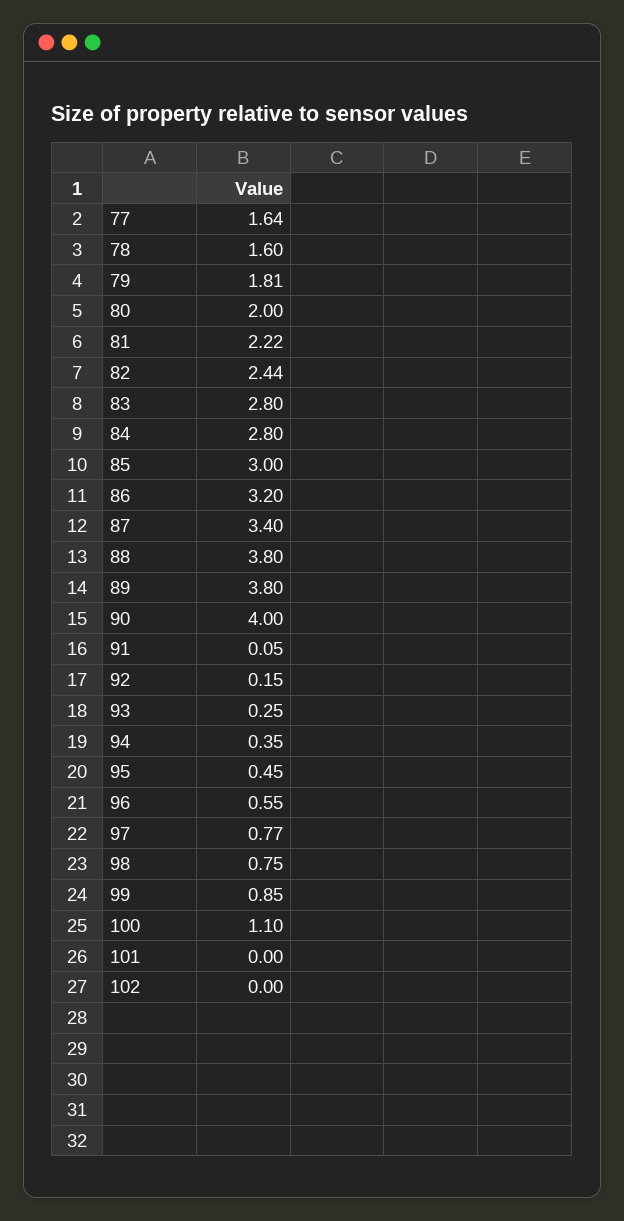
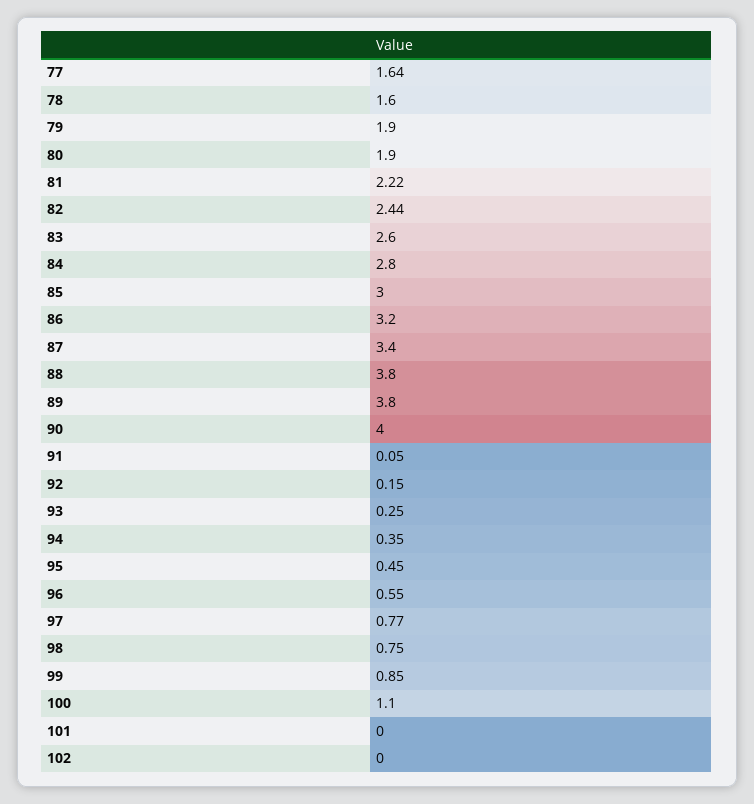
  {
    "77": 1.64,
    "78": 1.6,
-   "79": 1.81,
+   "79": 1.9,
-   "80": 2,
+   "80": 1.9,
    "81": 2.22,
    "82": 2.44,
-   "83": 2.8,
+   "83": 2.6,
    "84": 2.8,
    "85": 3,
    "86": 3.2,
    "87": 3.4,
    "88": 3.8,
    "89": 3.8,
    "90": 4,
    "91": 0.05,
    "92": 0.15,
    "93": 0.25,
    "94": 0.35,
    "95": 0.45,
    "96": 0.55,
    "97": 0.77,
    "98": 0.75,
    "99": 0.85,
    "100": 1.1,
    "101": 0,
    "102": 0
  }

